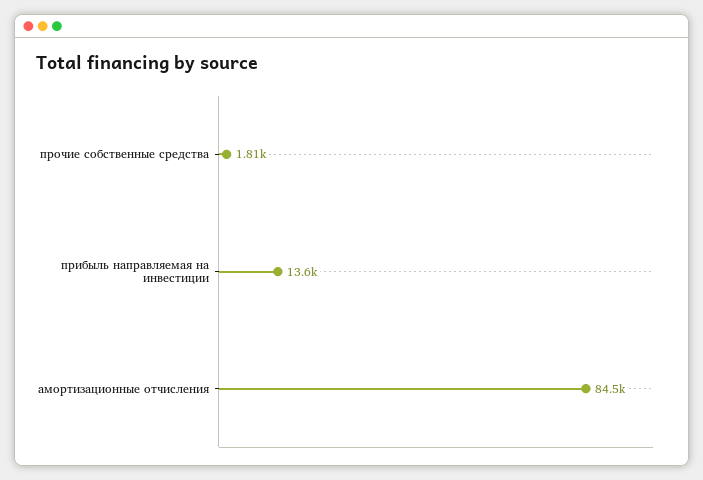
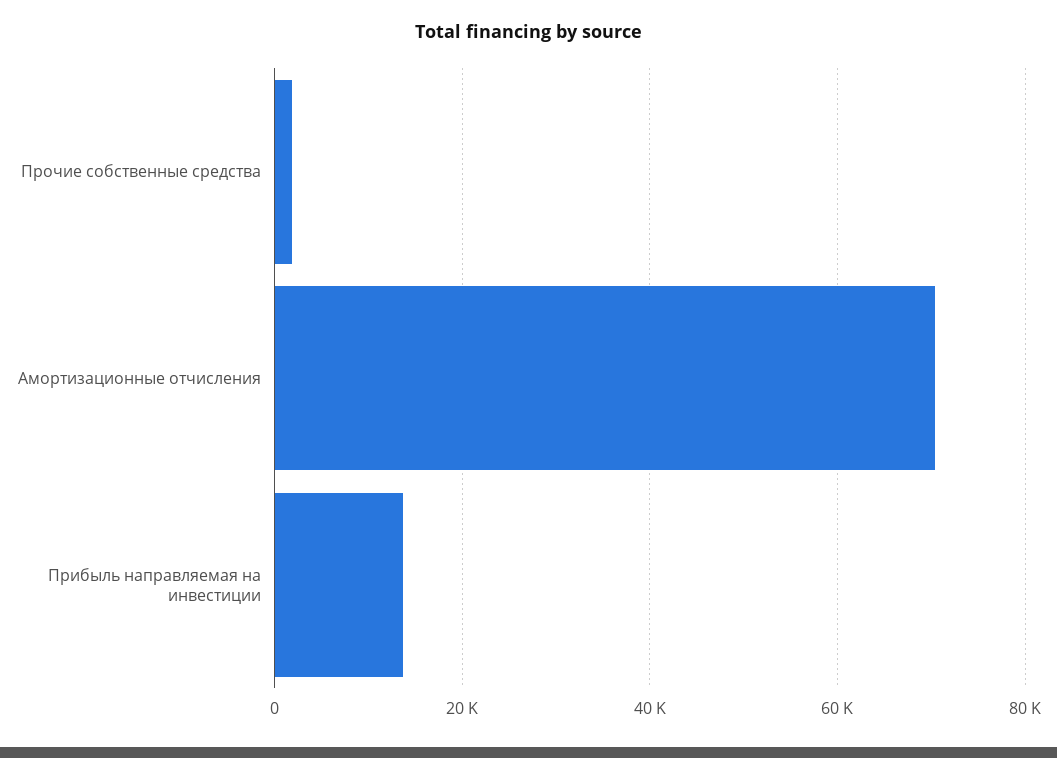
  {
    "прочие собственные средства": 1810,
    "прибыль направляемая на инвестиции": 13600,
-   "амортизационные отчисления": 84500
+   "амортизационные отчисления": 70000
  }

